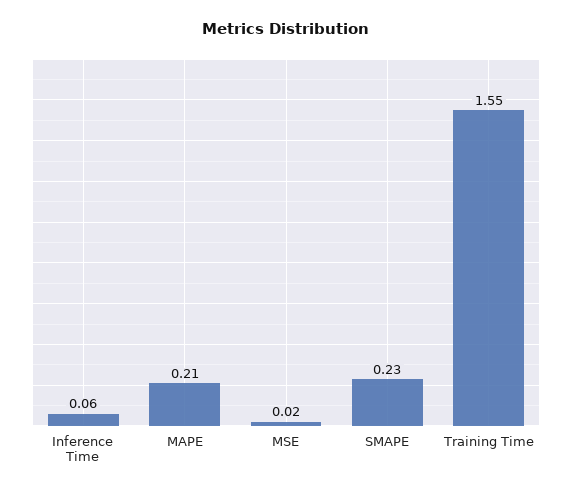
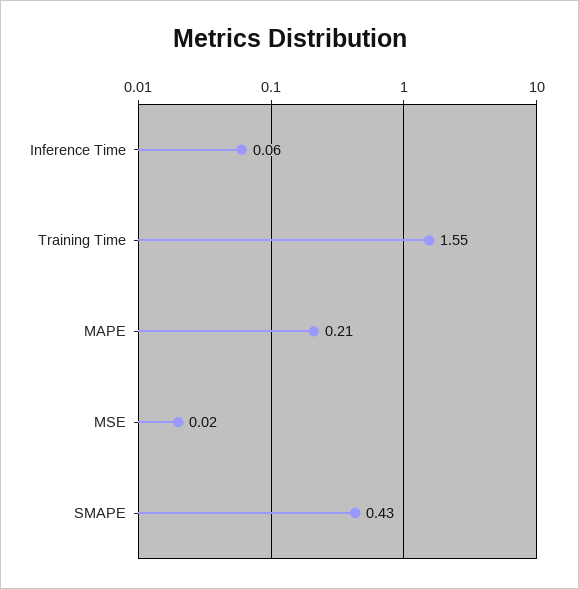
  {
    "Inference Time": 0.06,
    "MAPE": 0.21,
    "MSE": 0.02,
-   "SMAPE": 0.23,
+   "SMAPE": 0.43,
    "Training Time": 1.55
  }

